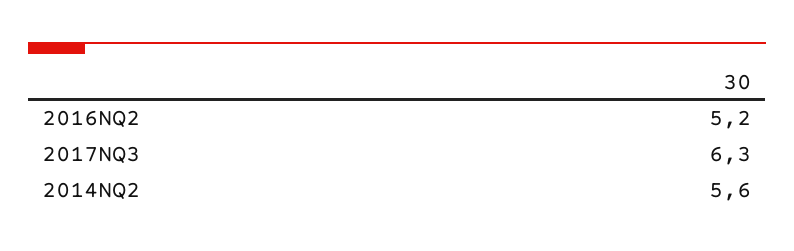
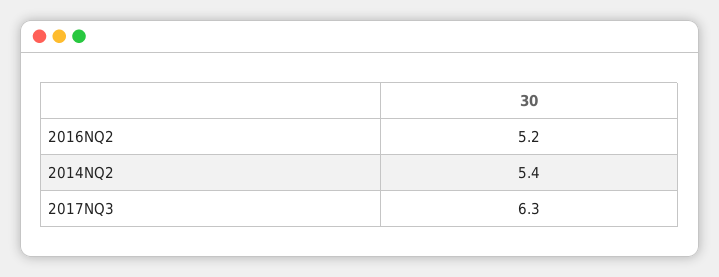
  {
    "2016NQ2": 5.2,
    "2017NQ3": 6.3,
-   "2014NQ2": 5.6
+   "2014NQ2": 5.4
  }

